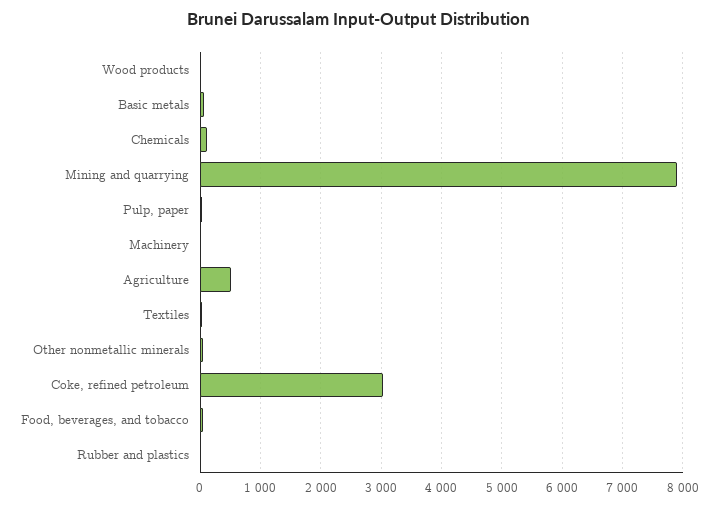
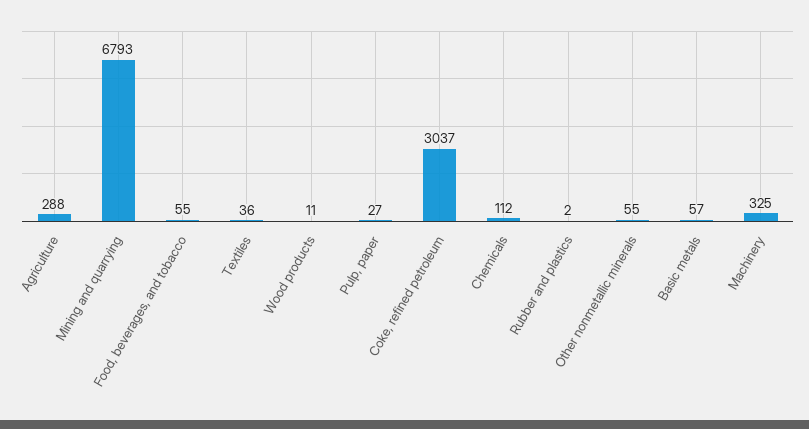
  {
    "Wood products": 11,
    "Basic metals": 57,
    "Chemicals": 112,
-   "Mining and quarrying": 7900,
+   "Mining and quarrying": 6793,
    "Pulp, paper": 27,
-   "Machinery": 0,
+   "Machinery": 325,
-   "Agriculture": 500,
+   "Agriculture": 288,
    "Textiles": 36,
    "Other nonmetallic minerals": 55,
    "Coke, refined petroleum": 3037,
    "Food, beverages, and tobacco": 55,
    "Rubber and plastics": 2
  }

